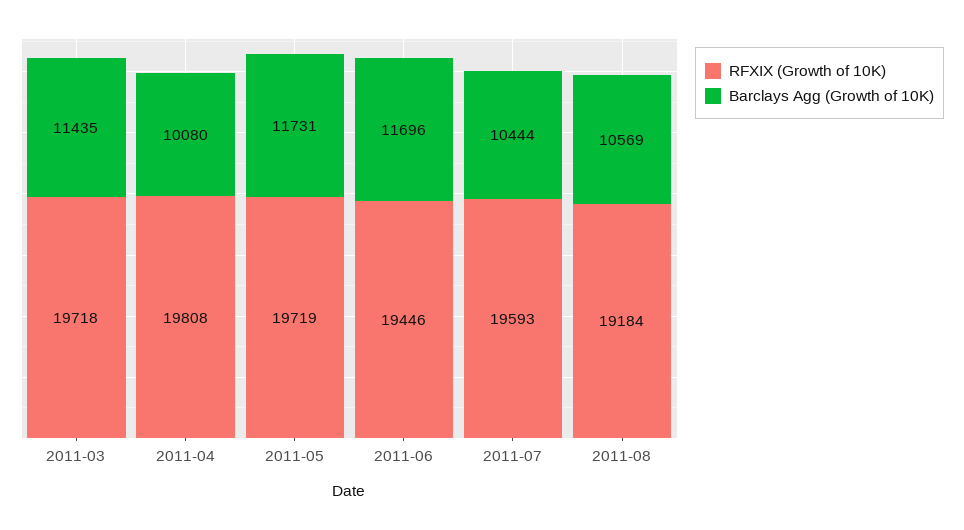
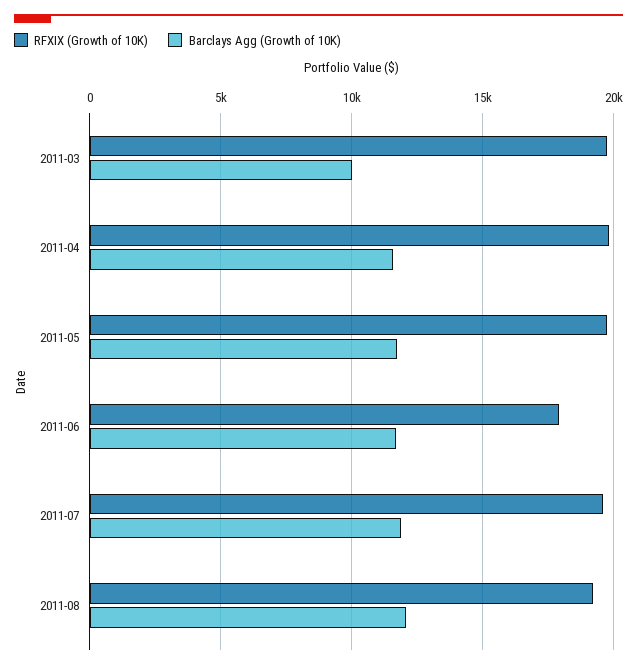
  {
    "RFXIX (Growth of 10K)": {
      "2011-03": 19718,
      "2011-04": 19808,
      "2011-05": 19719,
-     "2011-06": 19446,
+     "2011-06": 18000,
      "2011-07": 19593,
      "2011-08": 19184
    },
    "Barclays Agg (Growth of 10K)": {
-     "2011-03": 11435,
+     "2011-03": 10000,
-     "2011-04": 10080,
+     "2011-04": 11500,
      "2011-05": 11731,
      "2011-06": 11696,
-     "2011-07": 10444,
+     "2011-07": 12000,
-     "2011-08": 10569
+     "2011-08": 12000
    }
  }

